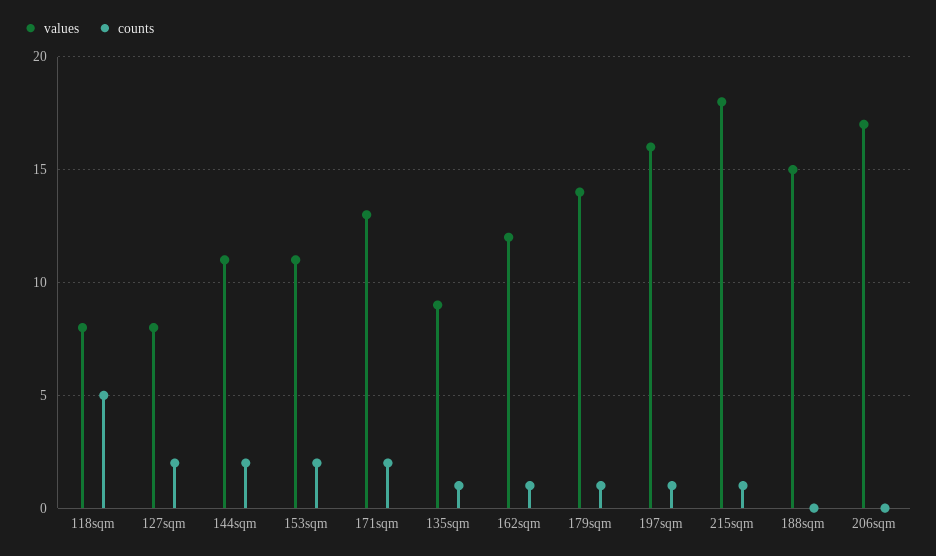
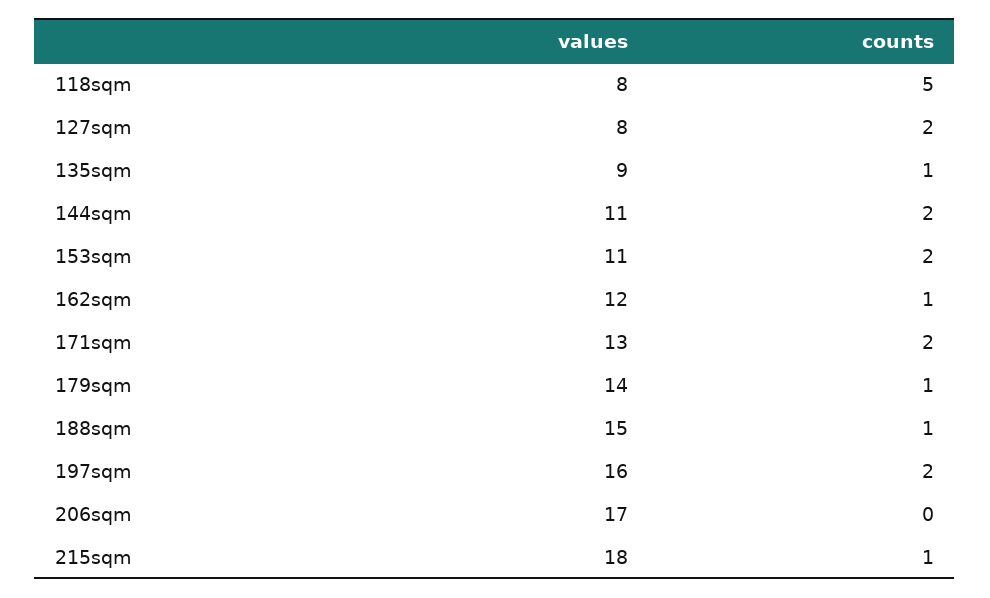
  {
    "values": {
      "118sqm": 8,
      "127sqm": 8,
      "144sqm": 11,
      "153sqm": 11,
      "171sqm": 13,
      "135sqm": 9,
      "162sqm": 12,
      "179sqm": 14,
      "197sqm": 16,
      "215sqm": 18,
      "188sqm": 15,
      "206sqm": 17
    },
    "counts": {
      "118sqm": 5,
      "127sqm": 2,
      "144sqm": 2,
      "153sqm": 2,
      "171sqm": 2,
      "135sqm": 1,
      "162sqm": 1,
      "179sqm": 1,
-     "197sqm": 1,
+     "197sqm": 2,
      "215sqm": 1,
-     "188sqm": 0,
+     "188sqm": 1,
      "206sqm": 0
    }
  }

